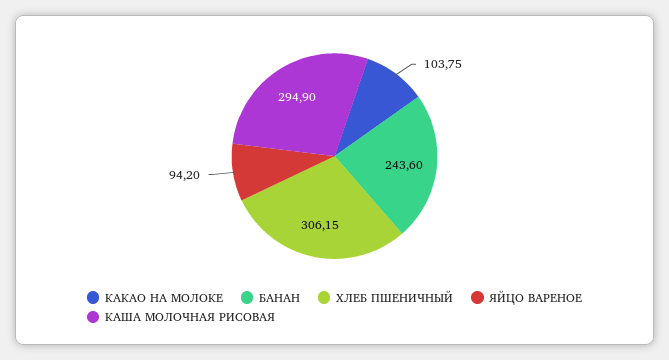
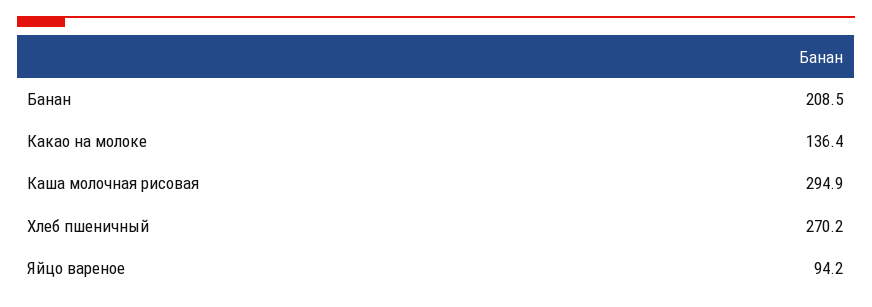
  {
-   "КАКАО НА МОЛОКЕ": 103.75,
+   "КАКАО НА МОЛОКЕ": 136.4,
-   "БАНАН": 243.6,
+   "БАНАН": 208.5,
-   "ХЛЕБ ПШЕНИЧНЫЙ": 306.15,
+   "ХЛЕБ ПШЕНИЧНЫЙ": 270.2,
    "ЯЙЦО ВАРЕНОЕ": 94.2,
    "КАША МОЛОЧНАЯ РИСОВАЯ": 294.9
  }

